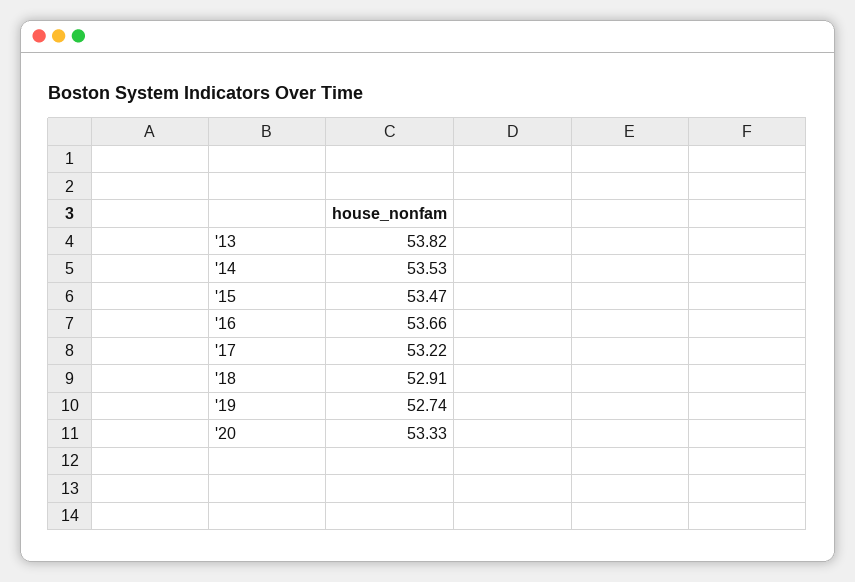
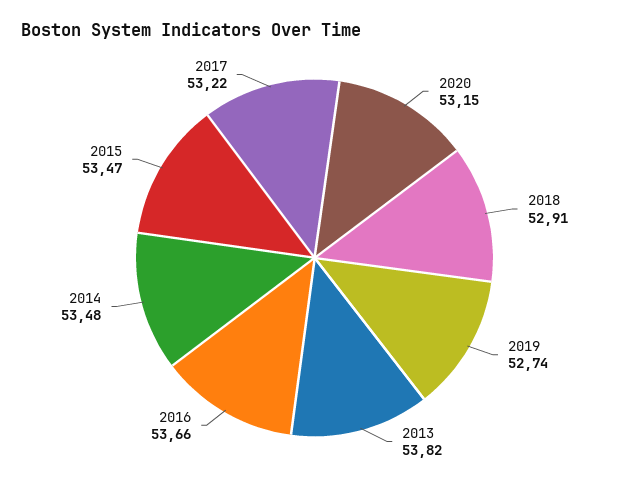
  {
    "'13": 53.82,
-   "'14": 53.53,
+   "'14": 53.48,
    "'15": 53.47,
    "'16": 53.66,
    "'17": 53.22,
    "'18": 52.91,
    "'19": 52.74,
-   "'20": 53.33
+   "'20": 53.15
  }

